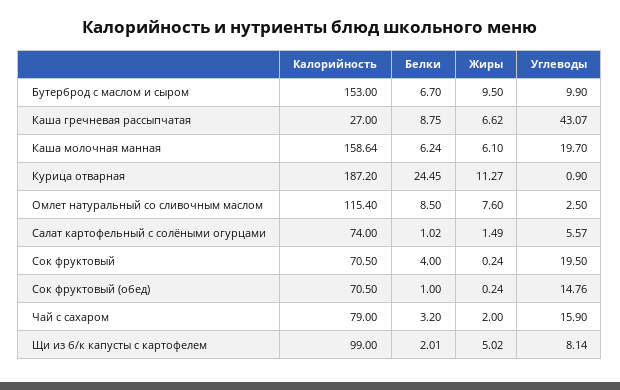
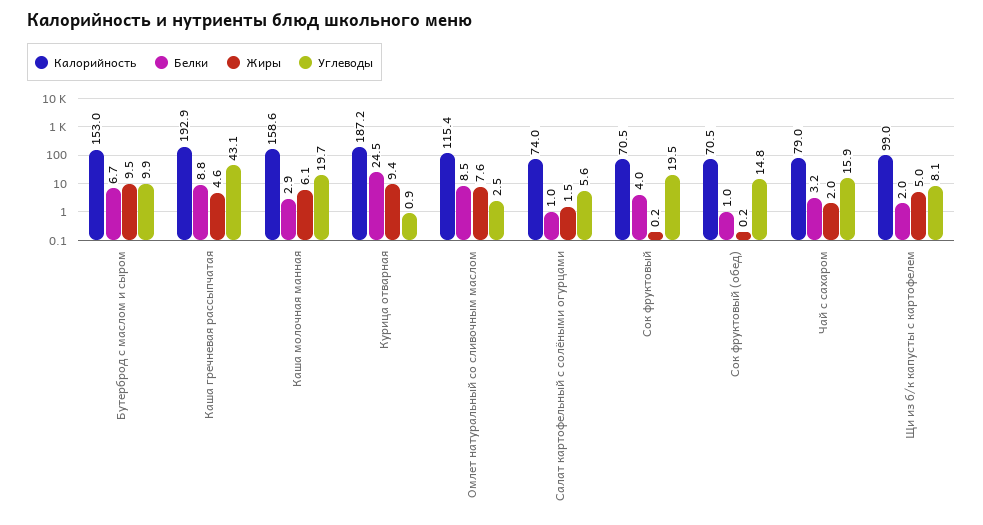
  {
    "Калорийность": {
      "Бутерброд с маслом и сыром": 153,
-     "Каша гречневая рассыпчатая": 27,
+     "Каша гречневая рассыпчатая": 192.9,
      "Каша молочная манная": 158.64,
      "Курица отварная": 187.2,
      "Омлет натуральный со сливочным маслом": 115.4,
      "Салат картофельный с солёными огурцами": 74,
      "Сок фруктовый": 70.5,
      "Сок фруктовый (обед)": 70.5,
      "Чай с сахаром": 79,
      "Щи из б/к капусты с картофелем": 99
    },
    "Белки": {
      "Бутерброд с маслом и сыром": 6.7,
      "Каша гречневая рассыпчатая": 8.75,
-     "Каша молочная манная": 6.24,
+     "Каша молочная манная": 2.9,
      "Курица отварная": 24.45,
      "Омлет натуральный со сливочным маслом": 8.5,
      "Салат картофельный с солёными огурцами": 1.02,
      "Сок фруктовый": 4,
      "Сок фруктовый (обед)": 1,
      "Чай с сахаром": 3.2,
      "Щи из б/к капусты с картофелем": 2.01
    },
    "Жиры": {
      "Бутерброд с маслом и сыром": 9.5,
-     "Каша гречневая рассыпчатая": 6.62,
+     "Каша гречневая рассыпчатая": 4.6,
      "Каша молочная манная": 6.1,
-     "Курица отварная": 11.27,
+     "Курица отварная": 9.4,
      "Омлет натуральный со сливочным маслом": 7.6,
      "Салат картофельный с солёными огурцами": 1.49,
      "Сок фруктовый": 0.24,
      "Сок фруктовый (обед)": 0.24,
      "Чай с сахаром": 2,
      "Щи из б/к капусты с картофелем": 5.02
    },
    "Углеводы": {
      "Бутерброд с маслом и сыром": 9.9,
      "Каша гречневая рассыпчатая": 43.07,
      "Каша молочная манная": 19.7,
      "Курица отварная": 0.9,
      "Омлет натуральный со сливочным маслом": 2.5,
      "Салат картофельный с солёными огурцами": 5.57,
      "Сок фруктовый": 19.5,
      "Сок фруктовый (обед)": 14.76,
      "Чай с сахаром": 15.9,
      "Щи из б/к капусты с картофелем": 8.14
    }
  }

